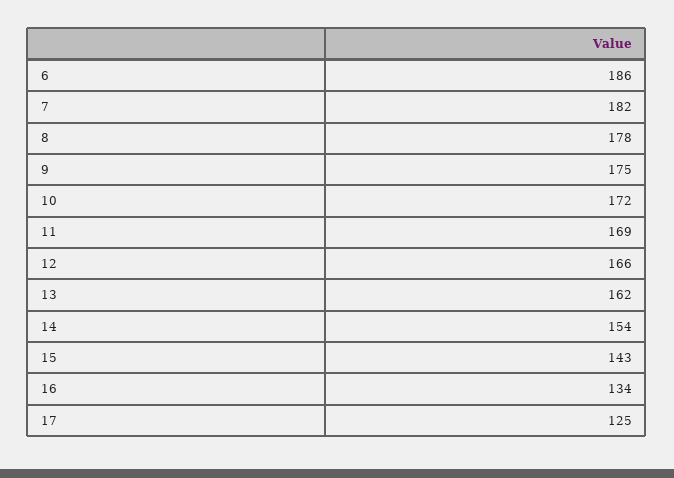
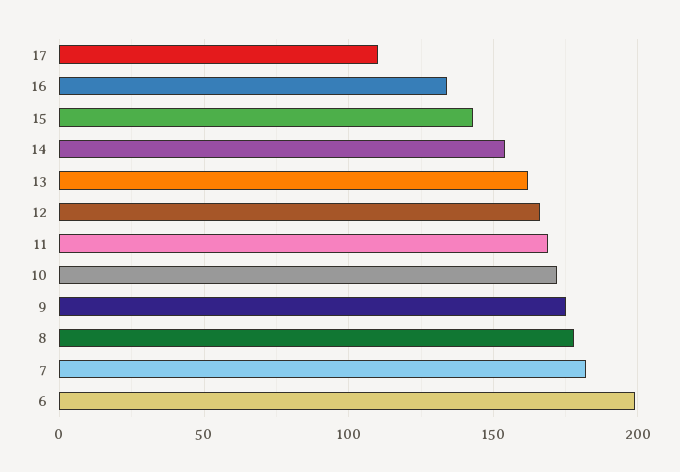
  {
-   "6": 186,
+   "6": 200,
    "7": 182,
    "8": 178,
    "9": 175,
    "10": 172,
    "11": 169,
    "12": 166,
    "13": 162,
    "14": 154,
    "15": 143,
    "16": 134,
-   "17": 125
+   "17": 110
  }

